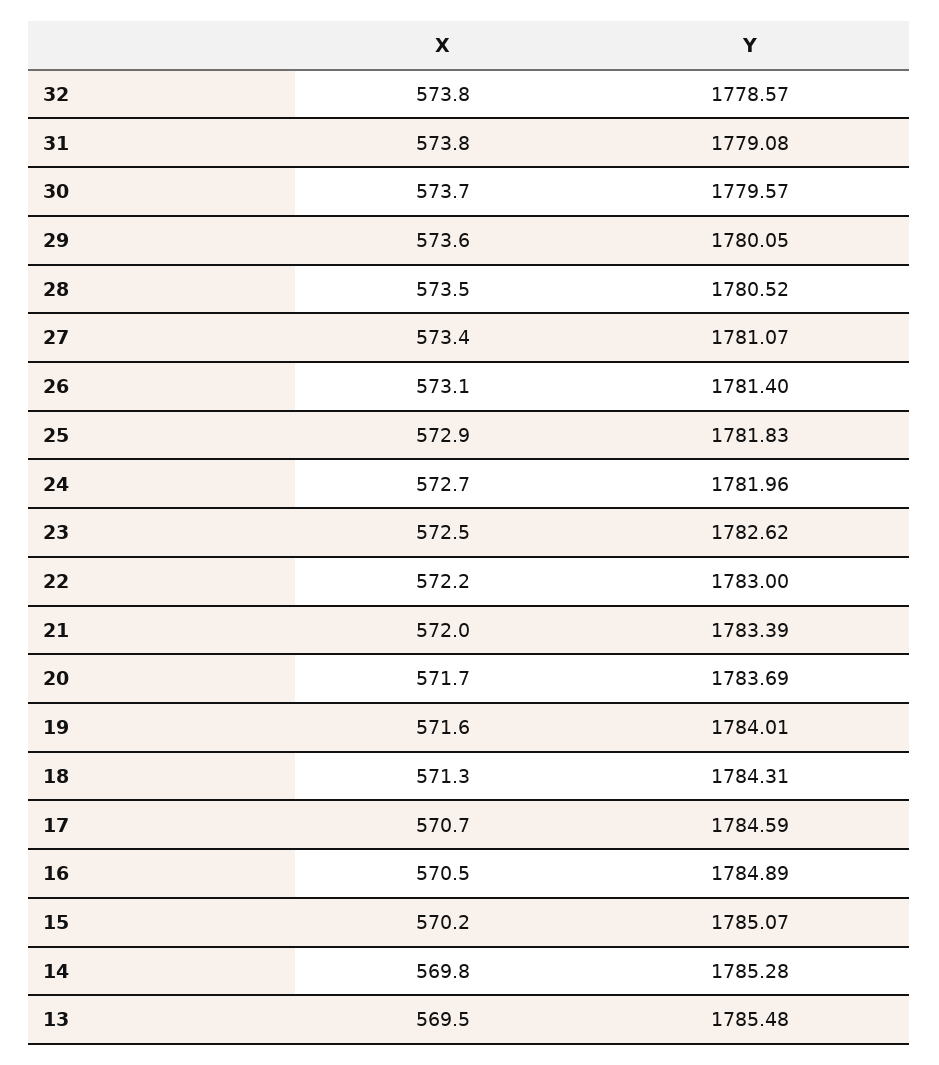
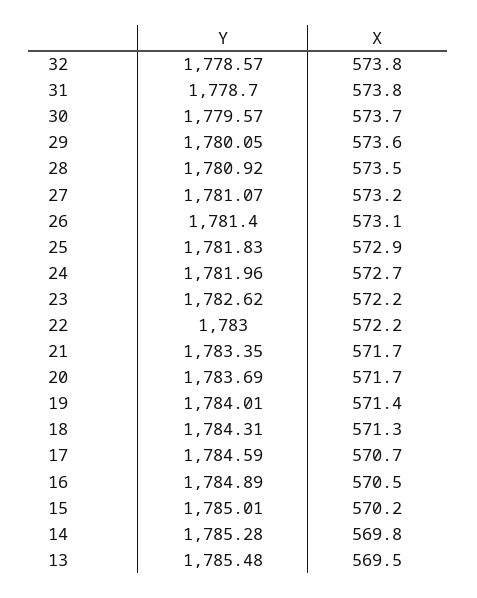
  {
    "X": {
      "32": 573.8,
      "31": 573.8,
      "30": 573.7,
      "29": 573.6,
      "28": 573.5,
-     "27": 573.4,
+     "27": 573.2,
      "26": 573.1,
      "25": 572.9,
      "24": 572.7,
-     "23": 572.5,
+     "23": 572.2,
      "22": 572.2,
-     "21": 572,
+     "21": 571.7,
      "20": 571.7,
-     "19": 571.6,
+     "19": 571.4,
      "18": 571.3,
      "17": 570.7,
      "16": 570.5,
      "15": 570.2,
      "14": 569.8,
      "13": 569.5
    },
    "Y": {
      "32": 1778.57,
-     "31": 1779.08,
+     "31": 1778.7,
      "30": 1779.57,
      "29": 1780.05,
-     "28": 1780.52,
+     "28": 1780.92,
      "27": 1781.07,
      "26": 1781.4,
      "25": 1781.83,
      "24": 1781.96,
      "23": 1782.62,
      "22": 1783,
-     "21": 1783.39,
+     "21": 1783.35,
      "20": 1783.69,
      "19": 1784.01,
      "18": 1784.31,
      "17": 1784.59,
      "16": 1784.89,
-     "15": 1785.07,
+     "15": 1785.01,
      "14": 1785.28,
      "13": 1785.48
    }
  }

